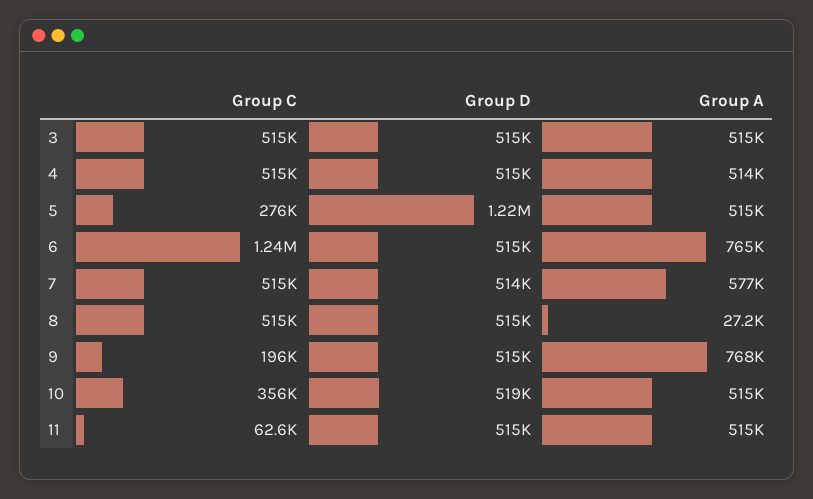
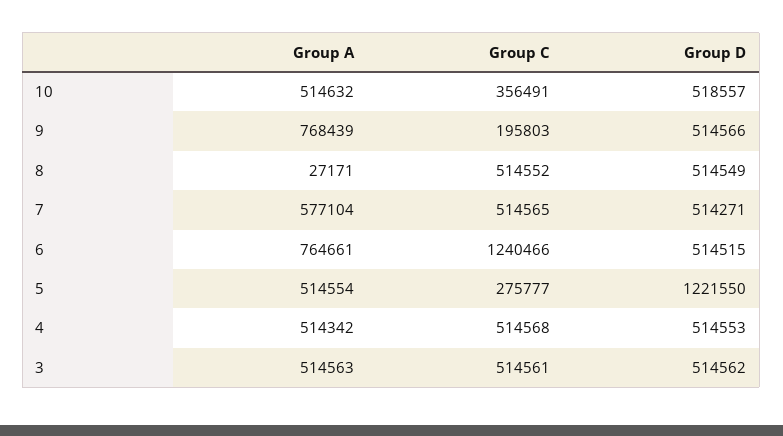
  {
    "Group C": {
      "3": 514561,
      "4": 514568,
      "5": 275777,
      "6": 1240466,
      "7": 514565,
      "8": 514552,
      "9": 195803,
-     "10": 356491,
+     "10": 356491
-     "11": 62600
    },
    "Group D": {
      "3": 514562,
      "4": 514553,
      "5": 1221550,
      "6": 514515,
      "7": 514271,
      "8": 514549,
      "9": 514566,
-     "10": 518557,
+     "10": 518557
-     "11": 515000
    },
    "Group A": {
      "3": 514563,
      "4": 514342,
      "5": 514554,
      "6": 764661,
      "7": 577104,
      "8": 27171,
      "9": 768439,
-     "10": 514632,
+     "10": 514632
-     "11": 515000
    }
  }

